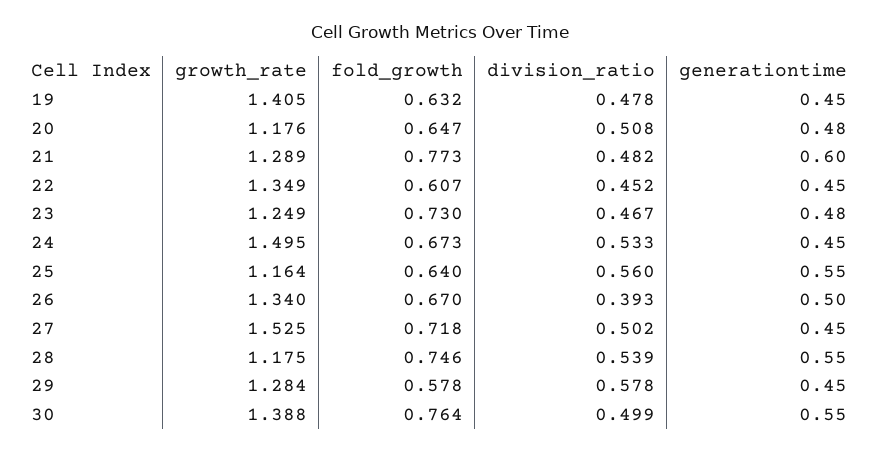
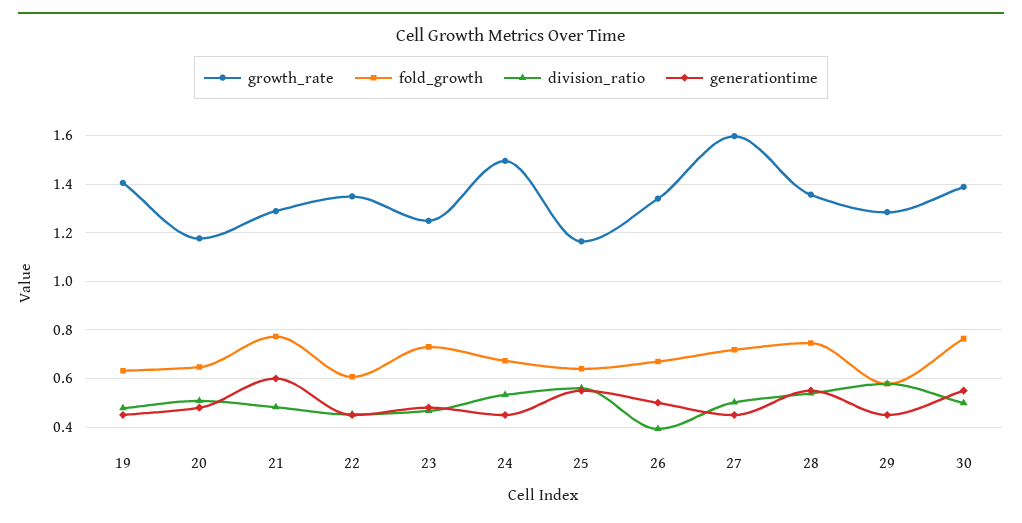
  {
    "growth_rate": {
      "19": 1.405,
      "20": 1.176,
      "21": 1.289,
      "22": 1.349,
      "23": 1.249,
      "24": 1.495,
      "25": 1.164,
      "26": 1.34,
-     "27": 1.525,
+     "27": 1.6,
-     "28": 1.175,
+     "28": 1.35,
      "29": 1.284,
      "30": 1.388
    },
    "fold_growth": {
      "19": 0.632,
      "20": 0.647,
      "21": 0.773,
      "22": 0.607,
      "23": 0.73,
      "24": 0.673,
      "25": 0.64,
      "26": 0.67,
      "27": 0.718,
      "28": 0.746,
      "29": 0.578,
      "30": 0.764
    },
    "division_ratio": {
      "19": 0.478,
      "20": 0.508,
      "21": 0.482,
      "22": 0.452,
      "23": 0.467,
      "24": 0.533,
      "25": 0.56,
      "26": 0.393,
      "27": 0.502,
      "28": 0.539,
      "29": 0.578,
      "30": 0.499
    },
    "generationtime": {
      "19": 0.45,
      "20": 0.48,
      "21": 0.6,
      "22": 0.45,
      "23": 0.48,
      "24": 0.45,
      "25": 0.55,
      "26": 0.5,
      "27": 0.45,
      "28": 0.55,
      "29": 0.45,
      "30": 0.55
    }
  }

